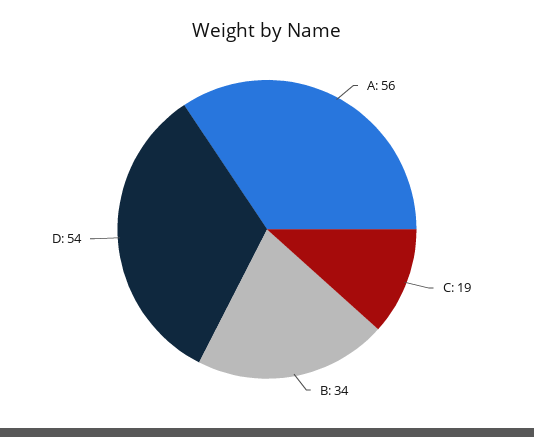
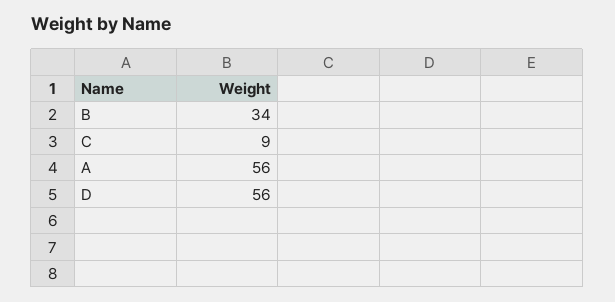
  {
    "A": 56,
-   "C": 19,
+   "C": 9,
    "B": 34,
-   "D": 54
+   "D": 56
  }

